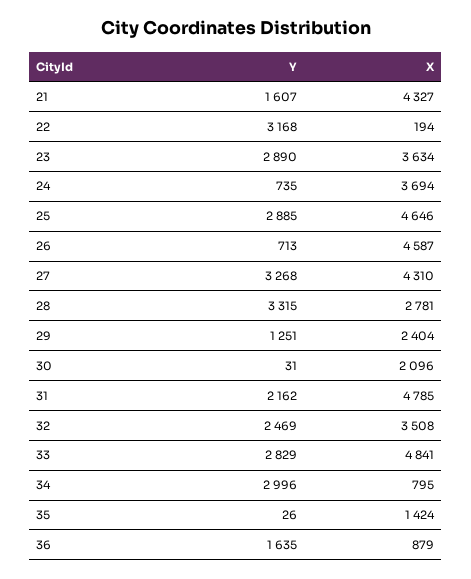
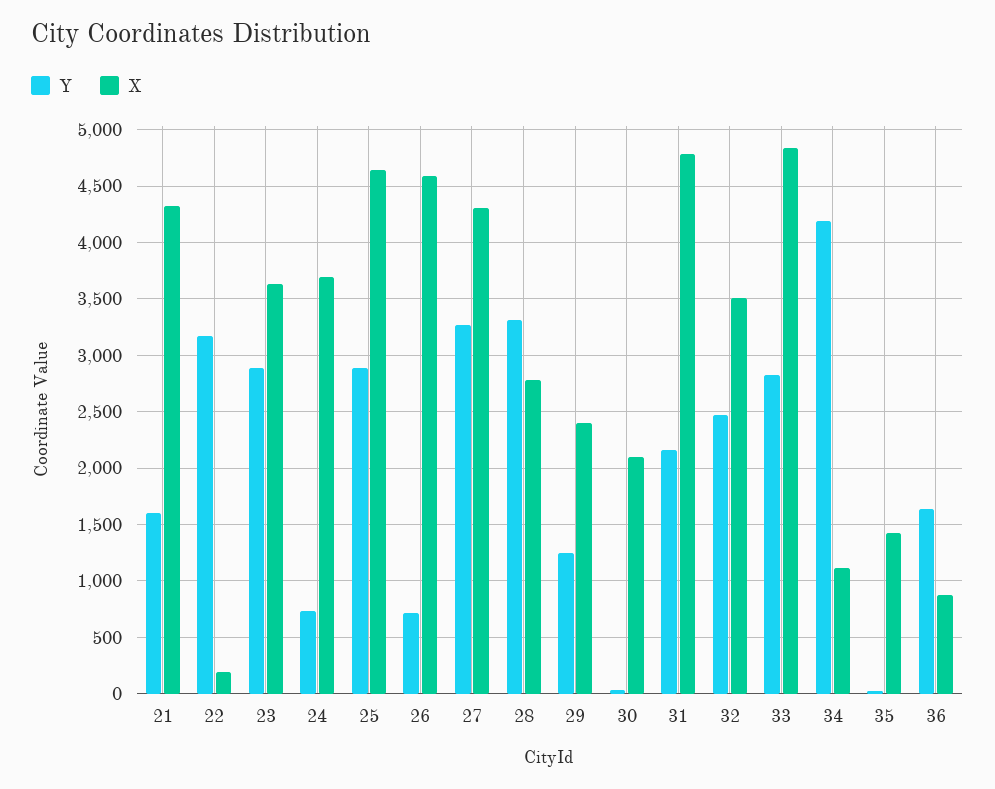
  {
    "Y": {
      "21": 1607,
      "22": 3168,
      "23": 2890,
      "24": 735,
      "25": 2885,
      "26": 713,
      "27": 3268,
      "28": 3315,
      "29": 1251,
      "30": 31,
      "31": 2162,
      "32": 2469,
      "33": 2829,
-     "34": 2996,
+     "34": 4200,
      "35": 26,
      "36": 1635
    },
    "X": {
      "21": 4327,
      "22": 194,
      "23": 3634,
      "24": 3694,
      "25": 4646,
      "26": 4587,
      "27": 4310,
      "28": 2781,
      "29": 2404,
      "30": 2096,
      "31": 4785,
      "32": 3508,
      "33": 4841,
-     "34": 795,
+     "34": 1100,
      "35": 1424,
      "36": 879
    }
  }

